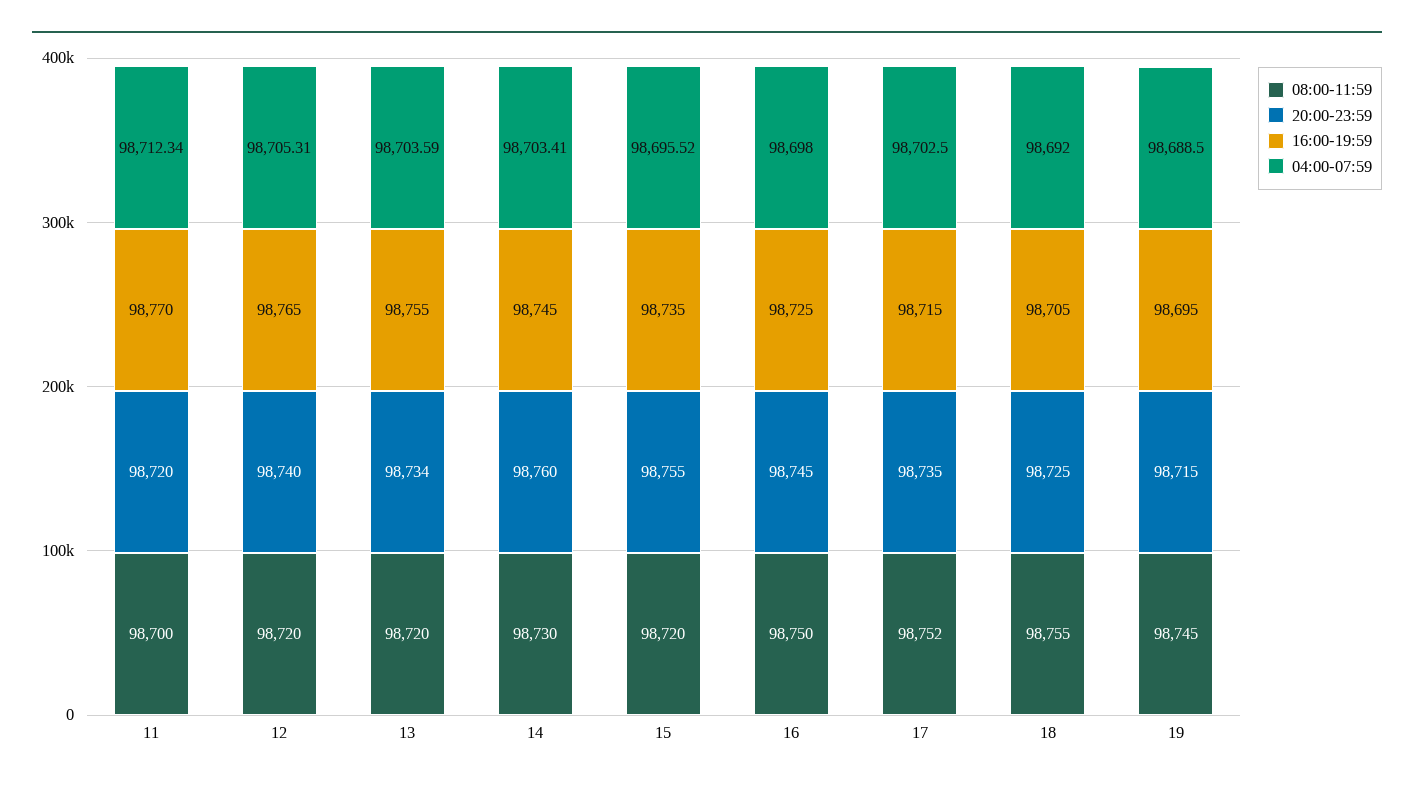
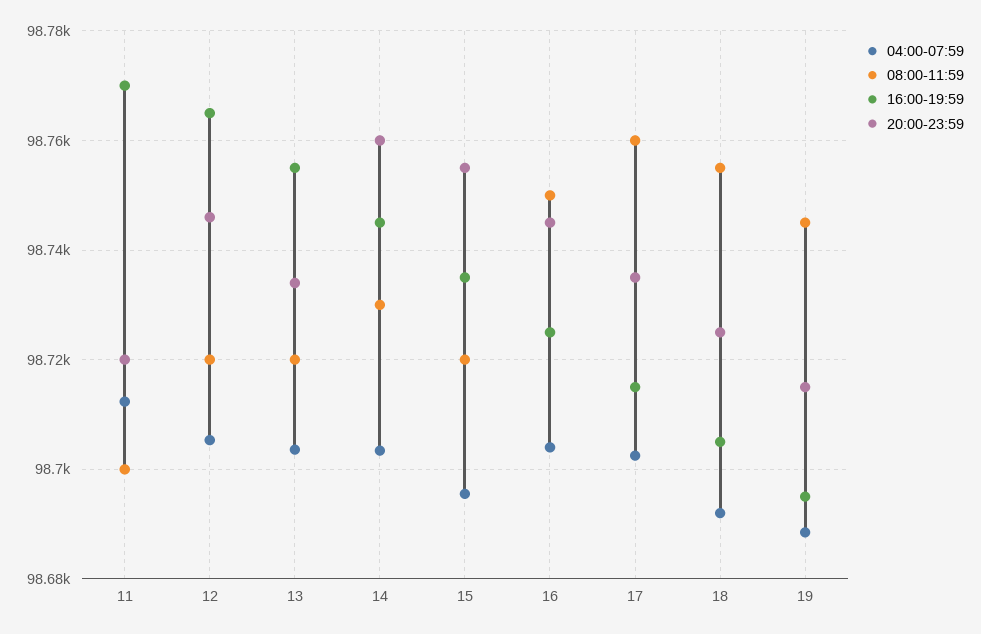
  {
    "08:00-11:59": {
      "11": 98700,
      "12": 98720,
      "13": 98720,
      "14": 98730,
      "15": 98720,
      "16": 98750,
-     "17": 98752,
+     "17": 98760,
      "18": 98755,
      "19": 98745
    },
    "20:00-23:59": {
      "11": 98720,
-     "12": 98740,
+     "12": 98746,
      "13": 98734,
      "14": 98760,
      "15": 98755,
      "16": 98745,
      "17": 98735,
      "18": 98725,
      "19": 98715
    },
    "16:00-19:59": {
      "11": 98770,
      "12": 98765,
      "13": 98755,
      "14": 98745,
      "15": 98735,
      "16": 98725,
      "17": 98715,
      "18": 98705,
      "19": 98695
    },
    "04:00-07:59": {
      "11": 98712.34,
      "12": 98705.31,
      "13": 98703.59,
      "14": 98703.41,
      "15": 98695.52,
-     "16": 98698,
+     "16": 98704,
      "17": 98702.5,
      "18": 98692,
      "19": 98688.5
    }
  }

